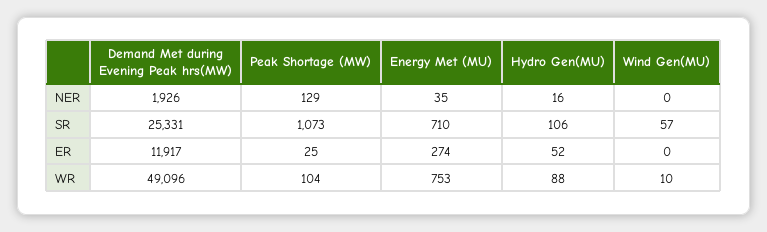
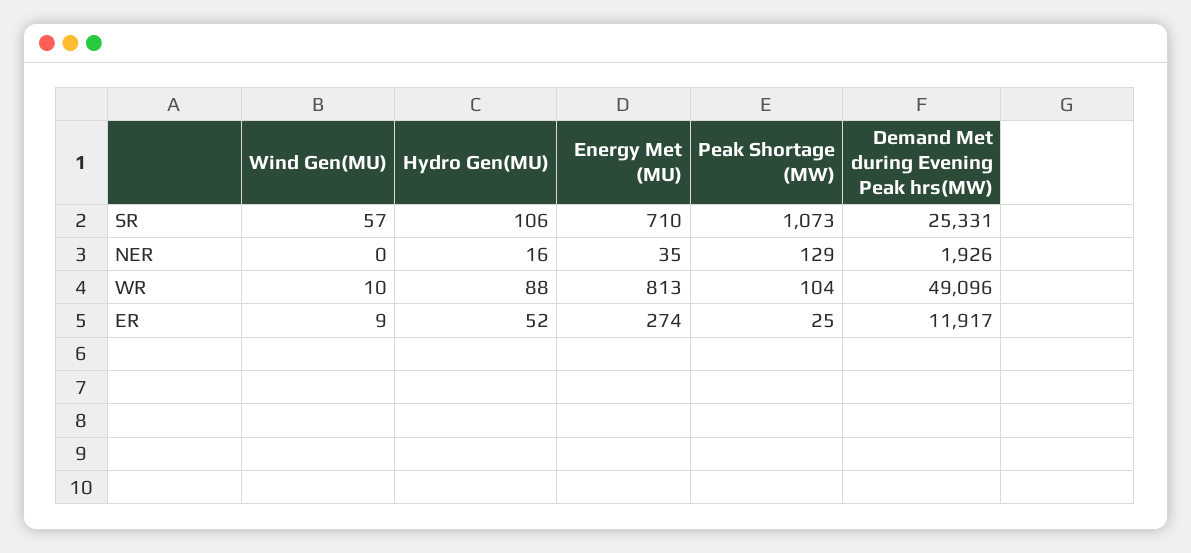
  {
    "Demand Met during Evening Peak hrs(MW)": {
      "NER": 1926,
      "SR": 25331,
      "ER": 11917,
      "WR": 49096
    },
    "Peak Shortage (MW)": {
      "NER": 129,
      "SR": 1073,
      "ER": 25,
      "WR": 104
    },
    "Energy Met (MU)": {
      "NER": 35,
      "SR": 710,
      "ER": 274,
-     "WR": 753
+     "WR": 813
    },
    "Hydro Gen(MU)": {
      "NER": 16,
      "SR": 106,
      "ER": 52,
      "WR": 88
    },
    "Wind Gen(MU)": {
      "NER": 0,
      "SR": 57,
-     "ER": 0,
+     "ER": 9,
      "WR": 10
    }
  }

